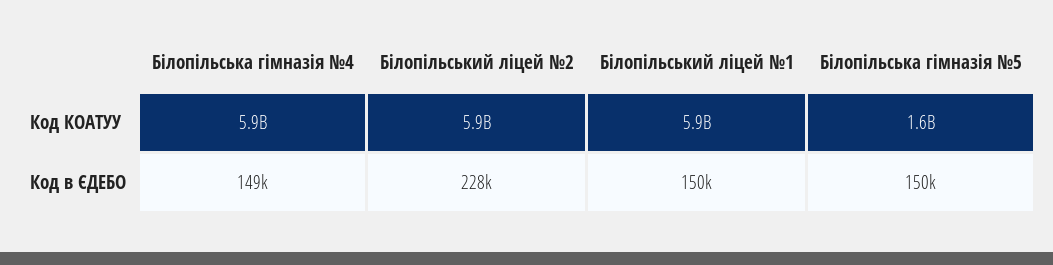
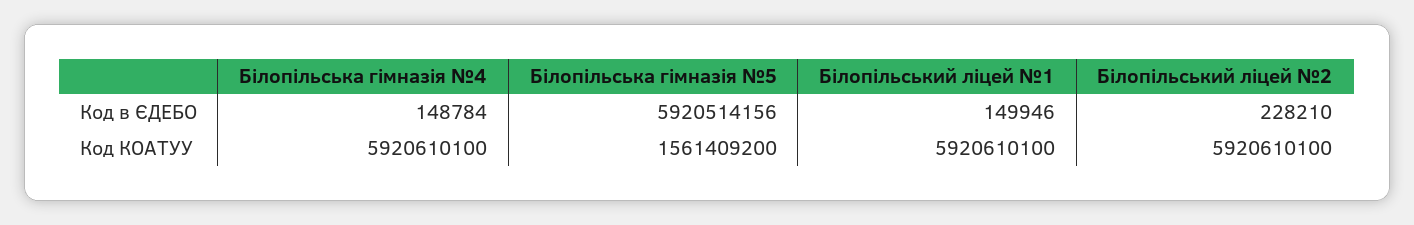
  {
    "Білопільська гімназія №4": {
      "Код КОАТУУ": 5920610100,
      "Код в ЄДЕБО": 148784
    },
    "Білопільський ліцей №2": {
      "Код КОАТУУ": 5920610100,
      "Код в ЄДЕБО": 228210
    },
    "Білопільський ліцей №1": {
      "Код КОАТУУ": 5920610100,
      "Код в ЄДЕБО": 149946
    },
    "Білопільська гімназія №5": {
      "Код КОАТУУ": 1561409200,
-     "Код в ЄДЕБО": 150000
+     "Код в ЄДЕБО": 5920514156
    }
  }

